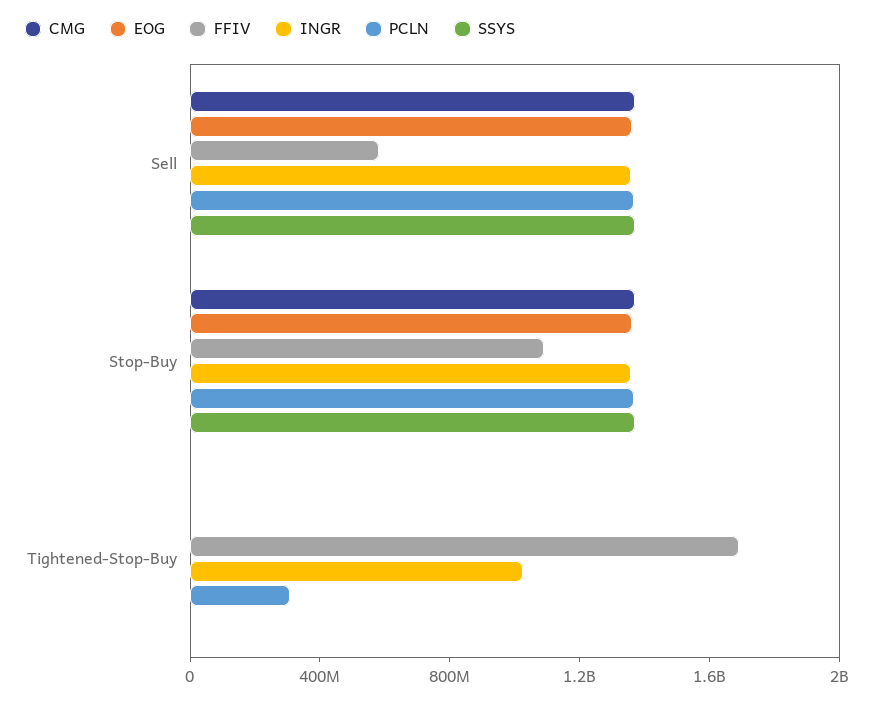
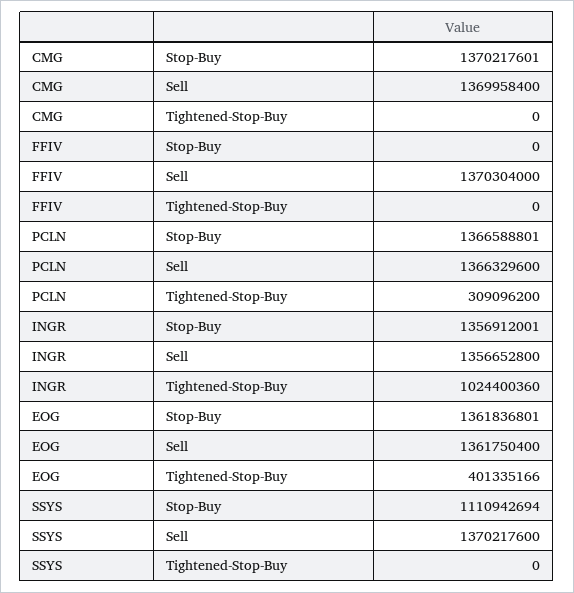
  {
    "CMG": {
      "Sell": 1369958400,
      "Stop-Buy": 1370217601,
      "Tightened-Stop-Buy": 0
    },
    "EOG": {
      "Sell": 1361750400,
      "Stop-Buy": 1361836801,
-     "Tightened-Stop-Buy": 0
+     "Tightened-Stop-Buy": 401335166
    },
    "FFIV": {
-     "Sell": 600000000,
+     "Sell": 1370304000,
-     "Stop-Buy": 1100000000,
+     "Stop-Buy": 0,
-     "Tightened-Stop-Buy": 1700000000
+     "Tightened-Stop-Buy": 0
    },
    "INGR": {
      "Sell": 1356652800,
      "Stop-Buy": 1356912001,
      "Tightened-Stop-Buy": 1024400360
    },
    "PCLN": {
      "Sell": 1366329600,
      "Stop-Buy": 1366588801,
      "Tightened-Stop-Buy": 309096200
    },
    "SSYS": {
      "Sell": 1370217600,
-     "Stop-Buy": 1400000000,
+     "Stop-Buy": 1110942694,
      "Tightened-Stop-Buy": 0
    }
  }

